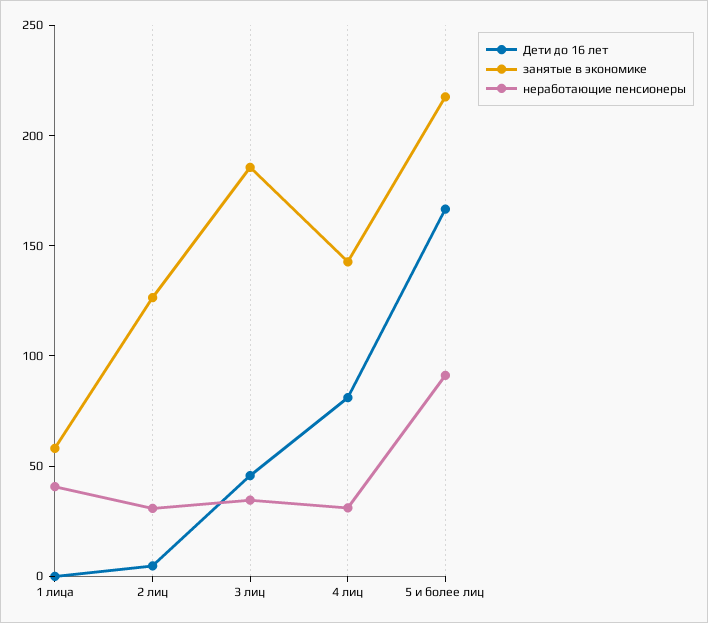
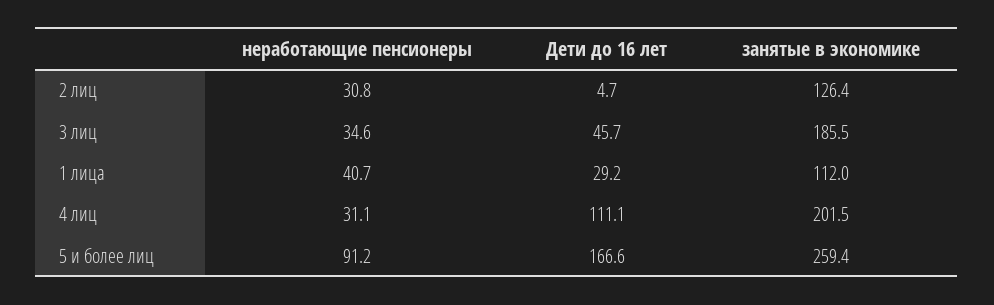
  {
    "Дети до 16 лет": {
-     "1 лица": 0,
+     "1 лица": 29.2,
      "2 лиц": 4.7,
      "3 лиц": 45.7,
-     "4 лиц": 80,
+     "4 лиц": 111.1,
      "5 и более лиц": 166.6
    },
    "занятые в экономике": {
-     "1 лица": 60,
+     "1 лица": 112,
      "2 лиц": 126.4,
      "3 лиц": 185.5,
-     "4 лиц": 140,
+     "4 лиц": 201.5,
-     "5 и более лиц": 220
+     "5 и более лиц": 259.4
    },
    "неработающие пенсионеры": {
      "1 лица": 40.7,
      "2 лиц": 30.8,
      "3 лиц": 34.6,
      "4 лиц": 31.1,
      "5 и более лиц": 91.2
    }
  }

